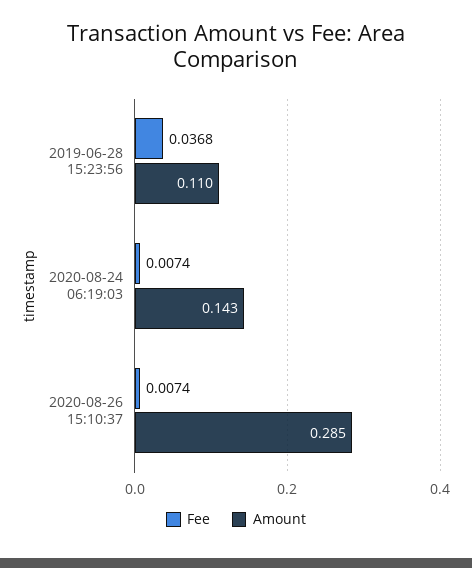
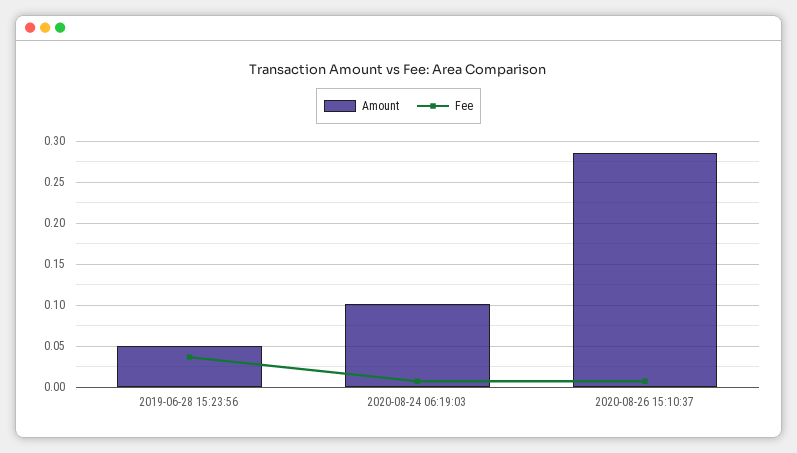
  {
    "Fee": {
      "2019-06-28 15:23:56": 0.0368,
      "2020-08-24 06:19:03": 0.0074,
      "2020-08-26 15:10:37": 0.0074
    },
    "Amount": {
-     "2019-06-28 15:23:56": 0.11,
+     "2019-06-28 15:23:56": 0.05,
-     "2020-08-24 06:19:03": 0.143,
+     "2020-08-24 06:19:03": 0.1,
      "2020-08-26 15:10:37": 0.285
    }
  }

